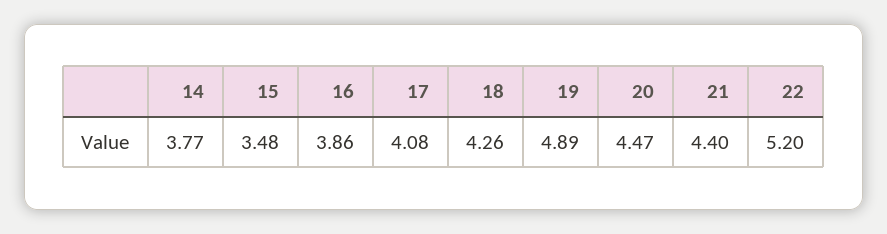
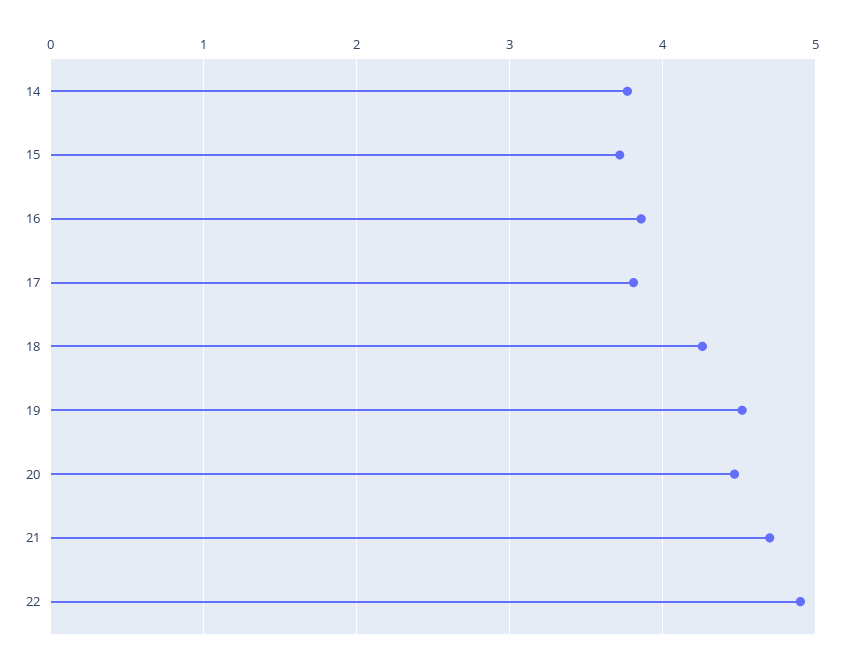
  {
    "14": 3.77,
-   "15": 3.48,
+   "15": 3.7,
    "16": 3.86,
-   "17": 4.08,
+   "17": 3.8,
    "18": 4.26,
-   "19": 4.89,
+   "19": 4.5,
    "20": 4.47,
-   "21": 4.4,
+   "21": 4.7,
-   "22": 5.2
+   "22": 4.9
  }

